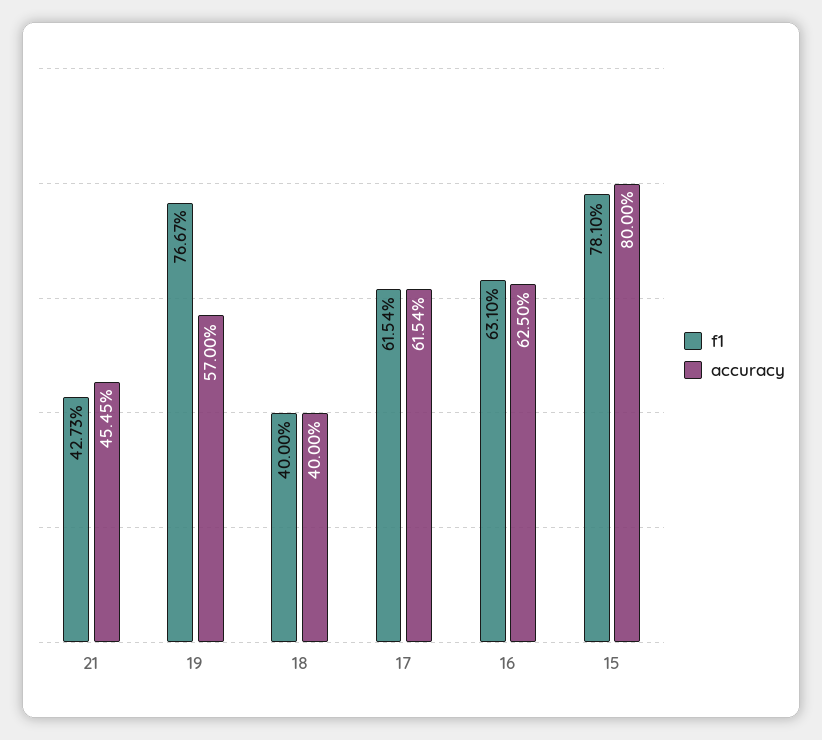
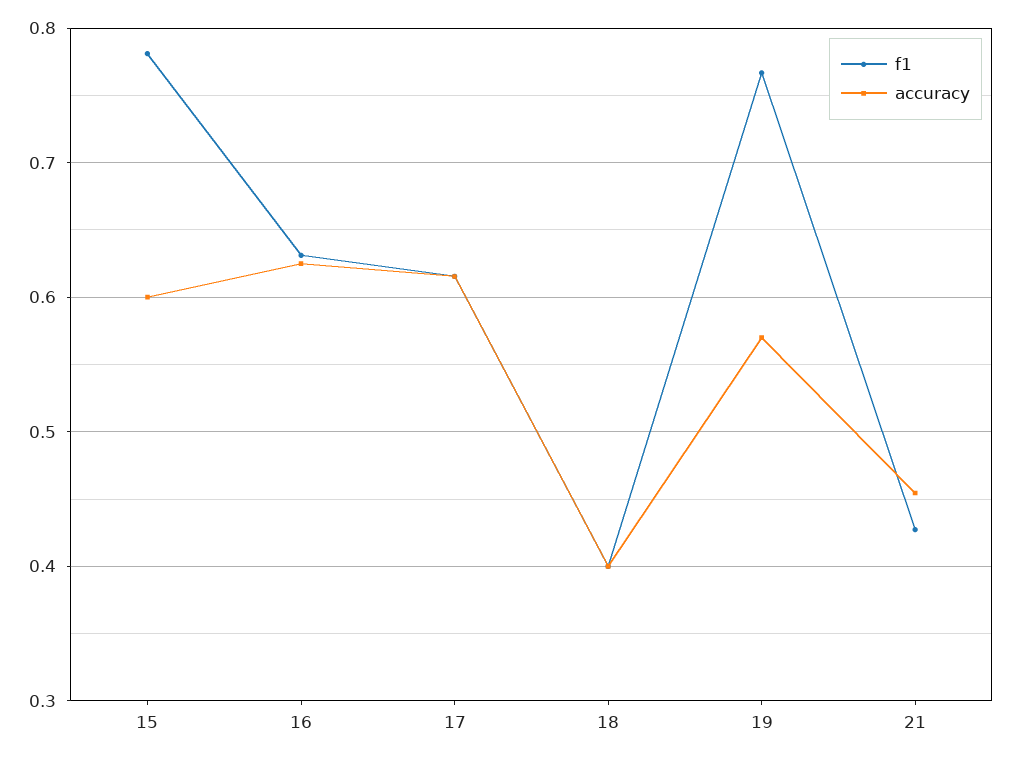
  {
    "f1": {
      "21": 0.4273,
      "19": 0.7667,
      "18": 0.4,
      "17": 0.6154,
      "16": 0.631,
      "15": 0.781
    },
    "accuracy": {
      "21": 0.4545,
      "19": 0.57,
      "18": 0.4,
      "17": 0.6154,
      "16": 0.625,
-     "15": 0.8
+     "15": 0.6
    }
  }

